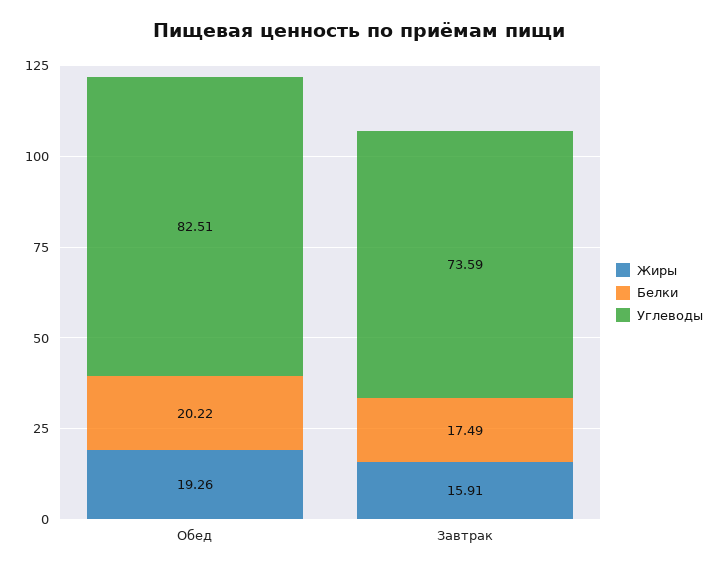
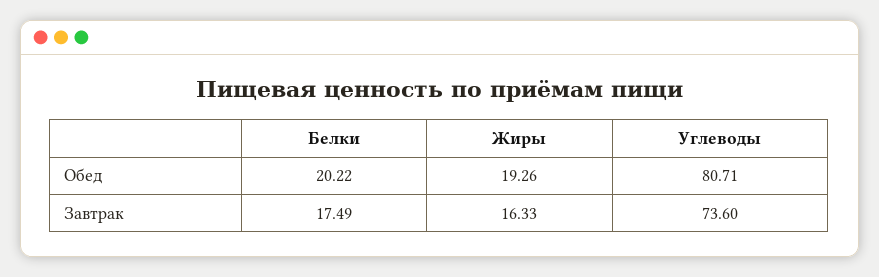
  {
    "Жиры": {
      "Обед": 19.26,
-     "Завтрак": 15.91
+     "Завтрак": 16.33
    },
    "Белки": {
      "Обед": 20.22,
      "Завтрак": 17.49
    },
    "Углеводы": {
-     "Обед": 82.51,
+     "Обед": 80.71,
-     "Завтрак": 73.59
+     "Завтрак": 73.6
    }
  }

